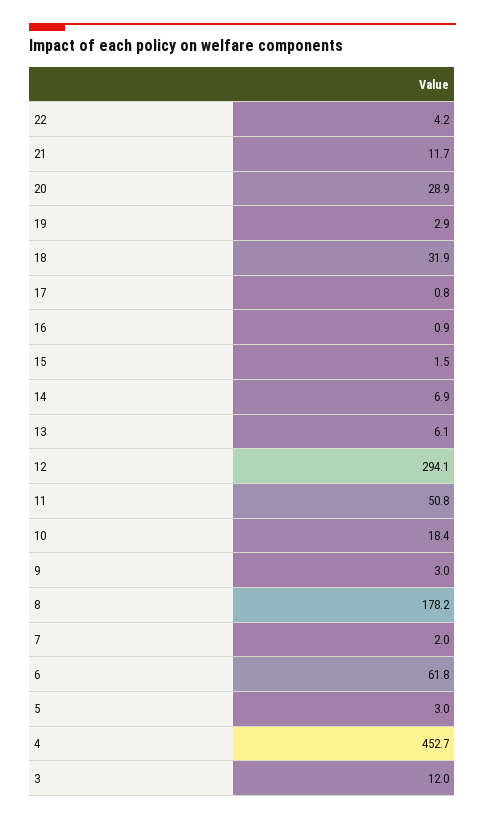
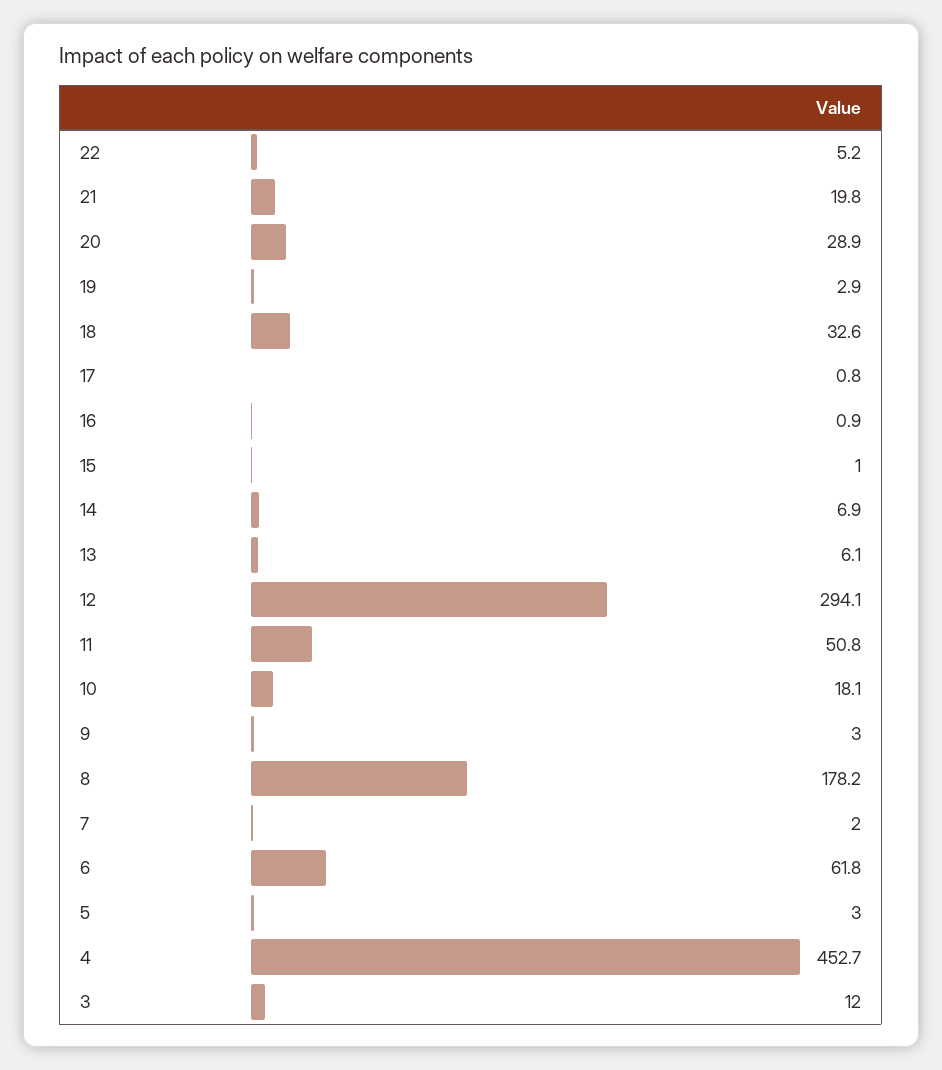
  {
-   "22": 4.2,
+   "22": 5.2,
-   "21": 11.7,
+   "21": 19.8,
    "20": 28.9,
    "19": 2.9,
-   "18": 31.9,
+   "18": 32.6,
    "17": 0.8,
    "16": 0.9,
-   "15": 1.5,
+   "15": 1,
    "14": 6.9,
    "13": 6.1,
    "12": 294.1,
    "11": 50.8,
-   "10": 18.4,
+   "10": 18.1,
    "9": 3,
    "8": 178.2,
    "7": 2,
    "6": 61.8,
    "5": 3,
    "4": 452.7,
    "3": 12
  }

